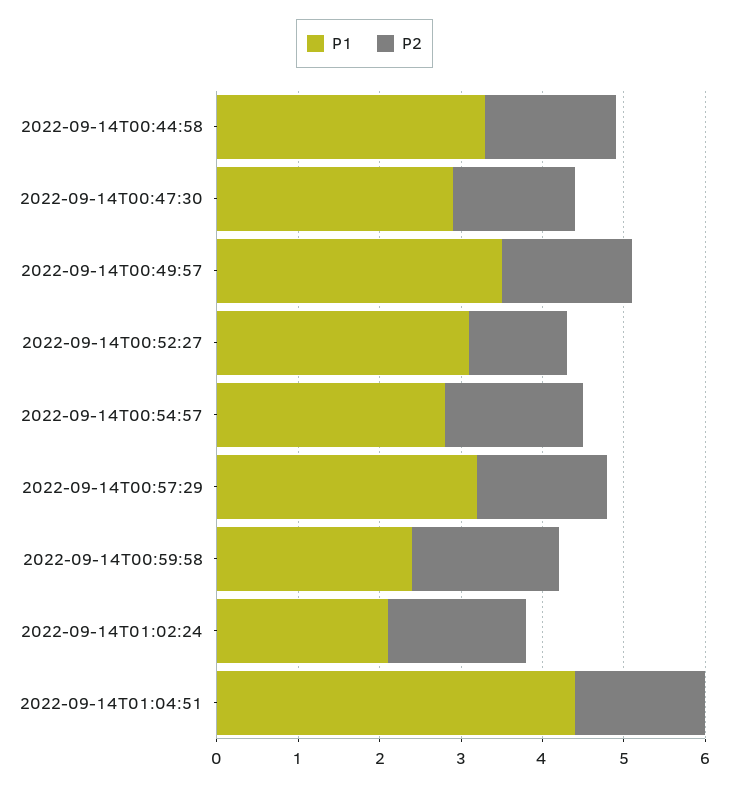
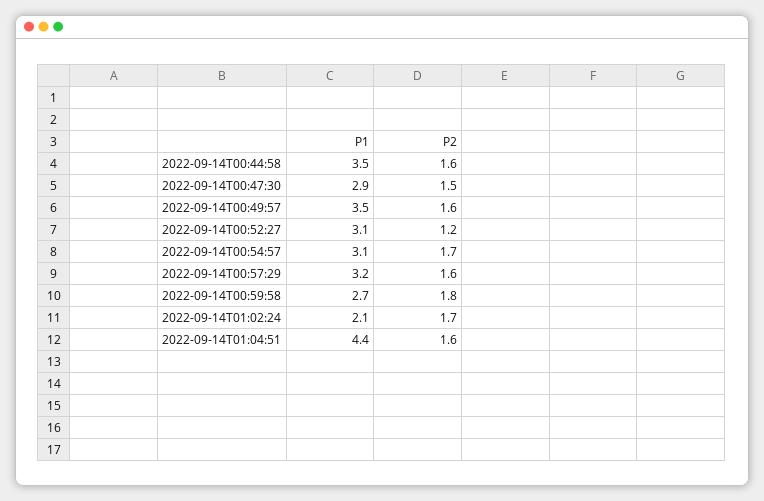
  {
    "P1": {
-     "2022-09-14T00:44:58": 3.3,
+     "2022-09-14T00:44:58": 3.5,
      "2022-09-14T00:47:30": 2.9,
      "2022-09-14T00:49:57": 3.5,
      "2022-09-14T00:52:27": 3.1,
-     "2022-09-14T00:54:57": 2.8,
+     "2022-09-14T00:54:57": 3.1,
      "2022-09-14T00:57:29": 3.2,
-     "2022-09-14T00:59:58": 2.4,
+     "2022-09-14T00:59:58": 2.7,
      "2022-09-14T01:02:24": 2.1,
      "2022-09-14T01:04:51": 4.4
    },
    "P2": {
      "2022-09-14T00:44:58": 1.6,
      "2022-09-14T00:47:30": 1.5,
      "2022-09-14T00:49:57": 1.6,
      "2022-09-14T00:52:27": 1.2,
      "2022-09-14T00:54:57": 1.7,
      "2022-09-14T00:57:29": 1.6,
      "2022-09-14T00:59:58": 1.8,
      "2022-09-14T01:02:24": 1.7,
      "2022-09-14T01:04:51": 1.6
    }
  }

